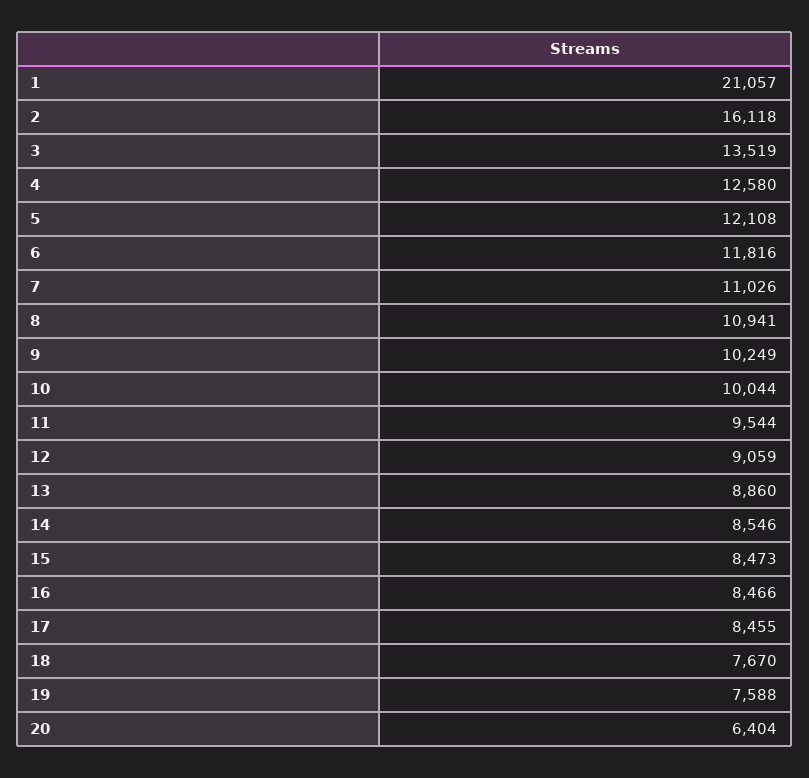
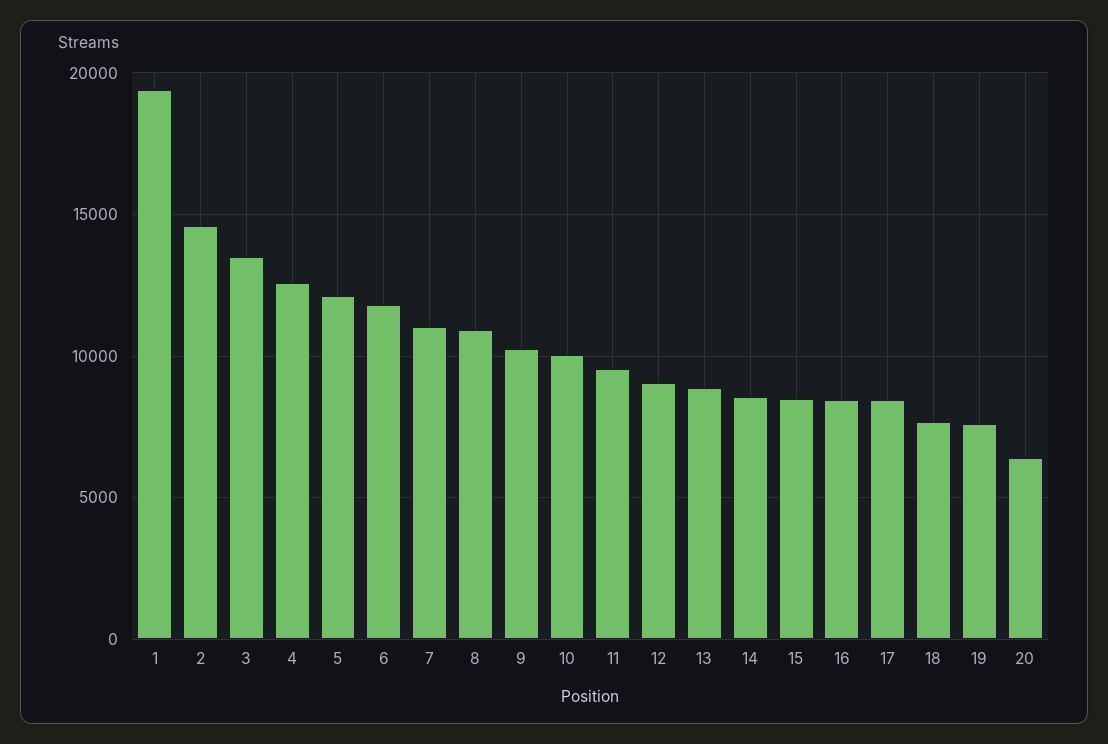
  {
-   "1": 21057,
+   "1": 19500,
-   "2": 16118,
+   "2": 14500,
    "3": 13519,
    "4": 12580,
    "5": 12108,
    "6": 11816,
    "7": 11026,
    "8": 10941,
    "9": 10249,
    "10": 10044,
    "11": 9544,
    "12": 9059,
    "13": 8860,
    "14": 8546,
    "15": 8473,
    "16": 8466,
    "17": 8455,
    "18": 7670,
    "19": 7588,
    "20": 6404
  }

